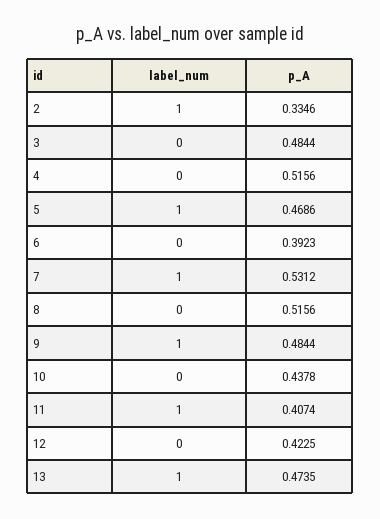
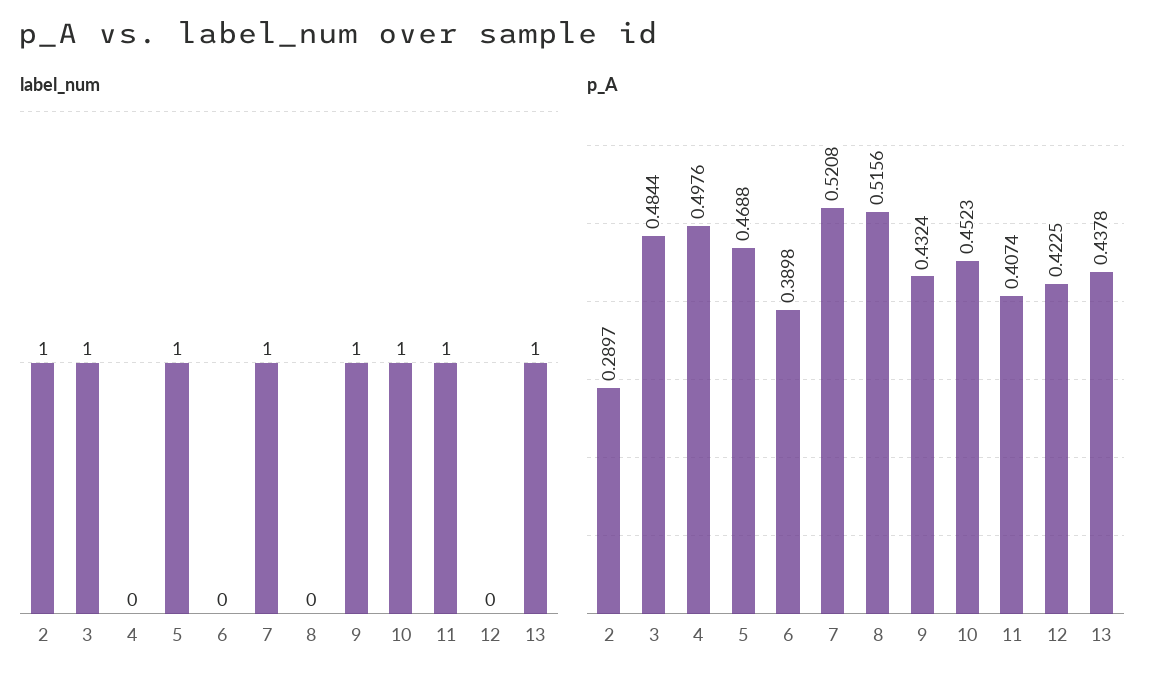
  {
    "label_num": {
      "2": 1,
-     "3": 0,
+     "3": 1,
      "4": 0,
      "5": 1,
      "6": 0,
      "7": 1,
      "8": 0,
      "9": 1,
-     "10": 0,
+     "10": 1,
      "11": 1,
      "12": 0,
      "13": 1
    },
    "p_A": {
-     "2": 0.3346,
+     "2": 0.2897,
      "3": 0.4844,
-     "4": 0.5156,
+     "4": 0.4976,
-     "5": 0.4686,
+     "5": 0.4688,
-     "6": 0.3923,
+     "6": 0.3898,
-     "7": 0.5312,
+     "7": 0.5208,
      "8": 0.5156,
-     "9": 0.4844,
+     "9": 0.4324,
-     "10": 0.4378,
+     "10": 0.4523,
      "11": 0.4074,
      "12": 0.4225,
-     "13": 0.4735
+     "13": 0.4378
    }
  }

